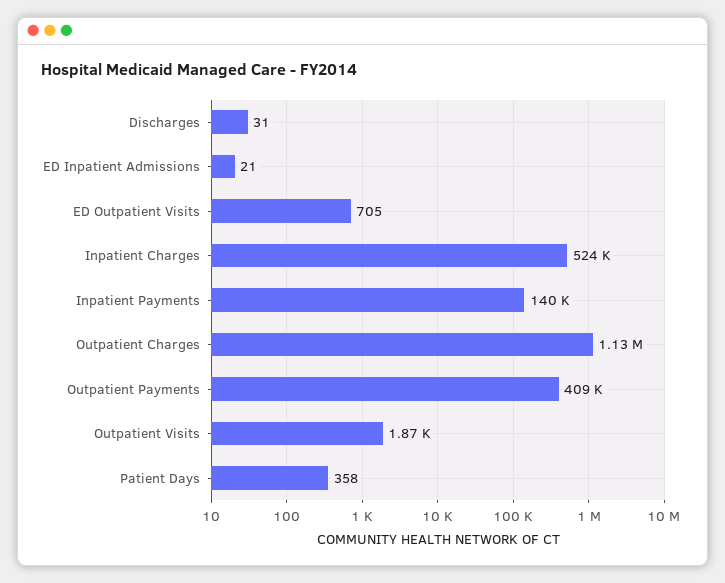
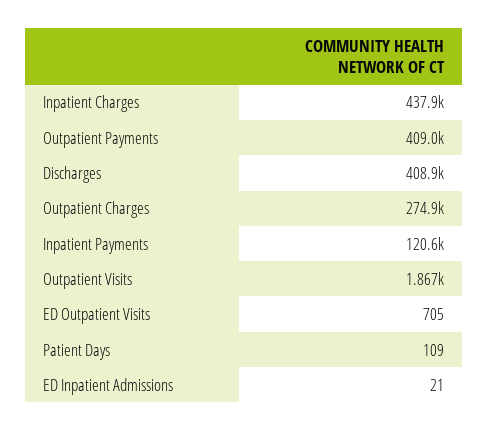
  {
-   "Discharges": 31,
+   "Discharges": 408900,
    "ED Inpatient Admissions": 21,
    "ED Outpatient Visits": 705,
-   "Inpatient Charges": 524000,
+   "Inpatient Charges": 437900,
-   "Inpatient Payments": 140000,
+   "Inpatient Payments": 120600,
-   "Outpatient Charges": 1130000,
+   "Outpatient Charges": 274900,
    "Outpatient Payments": 409000,
    "Outpatient Visits": 1867,
-   "Patient Days": 358
+   "Patient Days": 109
  }

